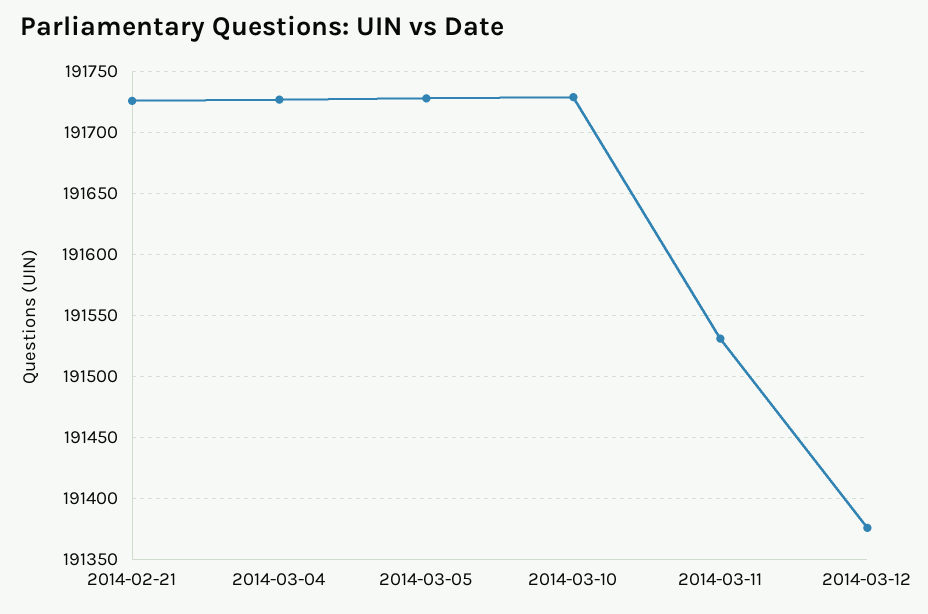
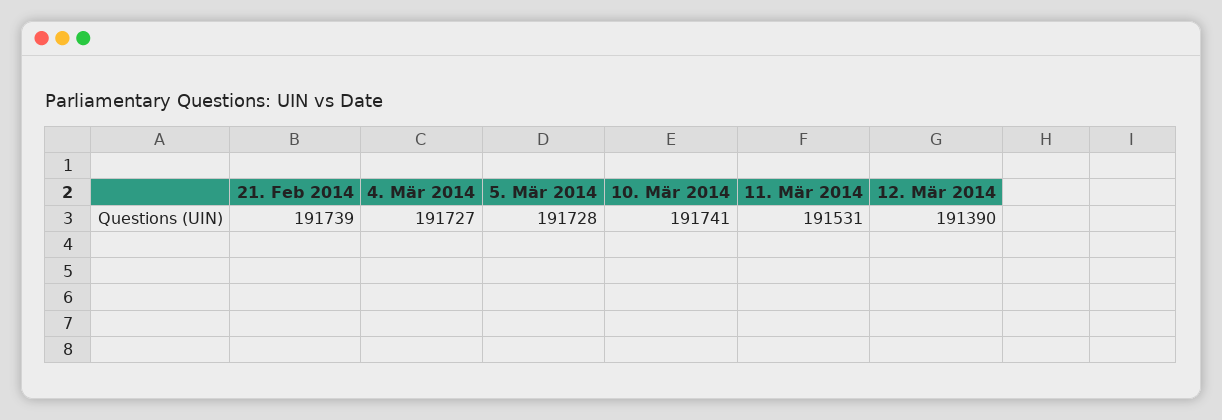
  {
-   "2014-02-21": 191725,
+   "2014-02-21": 191739,
    "2014-03-04": 191727,
    "2014-03-05": 191728,
-   "2014-03-10": 191730,
+   "2014-03-10": 191741,
    "2014-03-11": 191531,
-   "2014-03-12": 191375
+   "2014-03-12": 191390
  }

